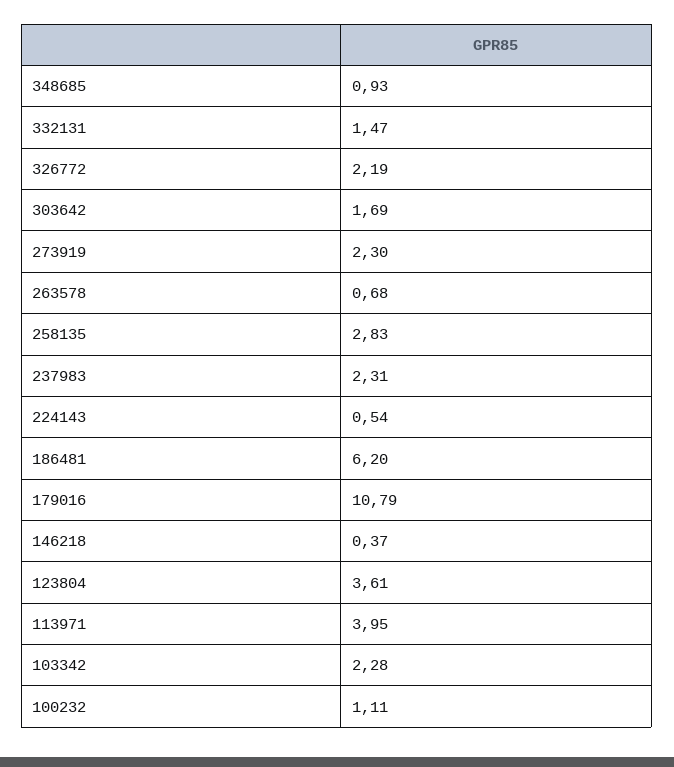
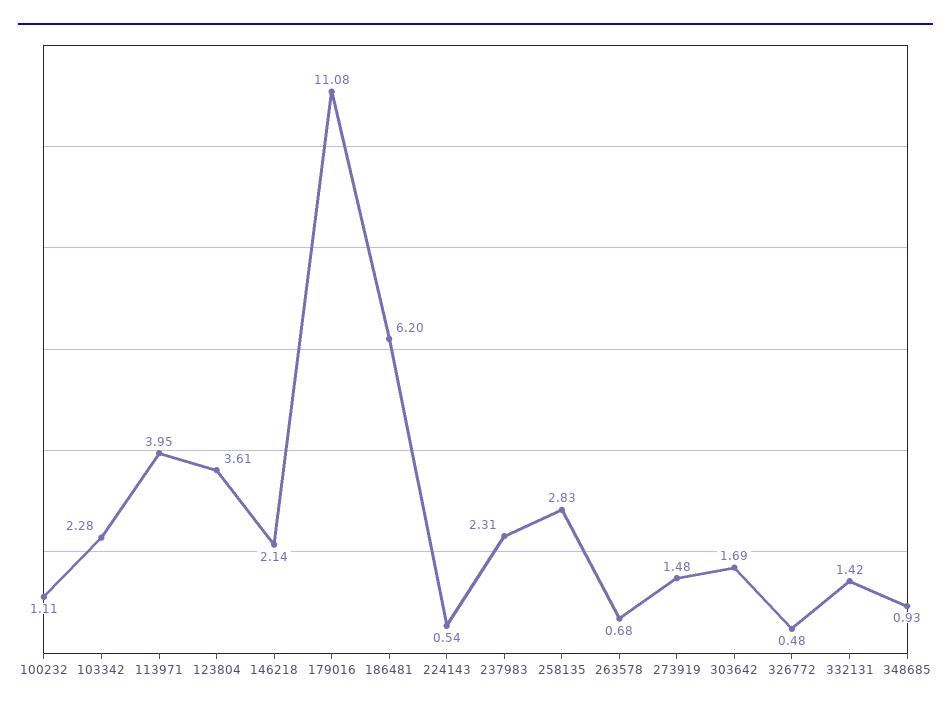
  {
    "348685": 0.93,
-   "332131": 1.47,
+   "332131": 1.42,
-   "326772": 2.19,
+   "326772": 0.48,
    "303642": 1.69,
-   "273919": 2.3,
+   "273919": 1.48,
    "263578": 0.68,
    "258135": 2.83,
    "237983": 2.31,
    "224143": 0.54,
    "186481": 6.2,
-   "179016": 10.79,
+   "179016": 11.08,
-   "146218": 0.37,
+   "146218": 2.14,
    "123804": 3.61,
    "113971": 3.95,
    "103342": 2.28,
    "100232": 1.11
  }

